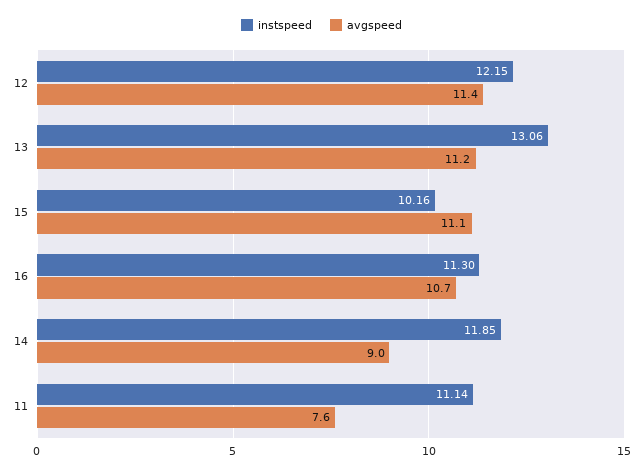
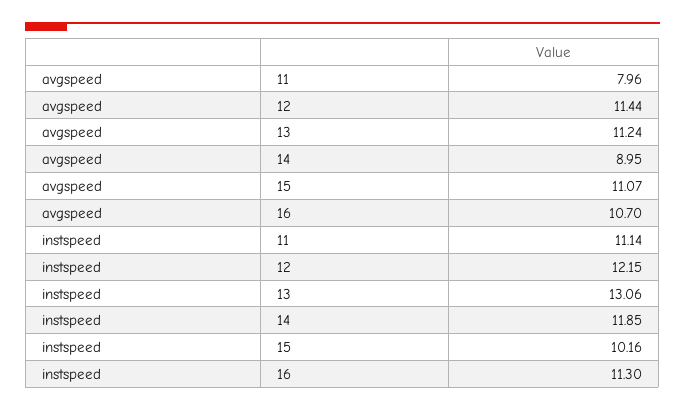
  {
    "instspeed": {
      "12": 12.15,
      "13": 13.06,
      "15": 10.16,
      "16": 11.3,
      "14": 11.85,
      "11": 11.14
    },
    "avgspeed": {
      "12": 11.44,
      "13": 11.24,
      "15": 11.07,
      "16": 10.7,
      "14": 8.95,
-     "11": 7.6
+     "11": 7.96
    }
  }

